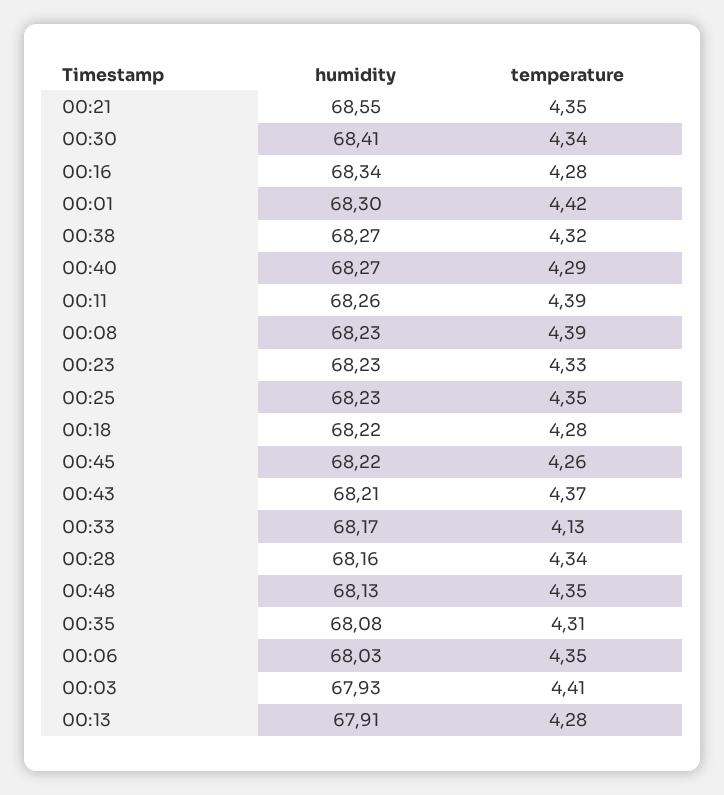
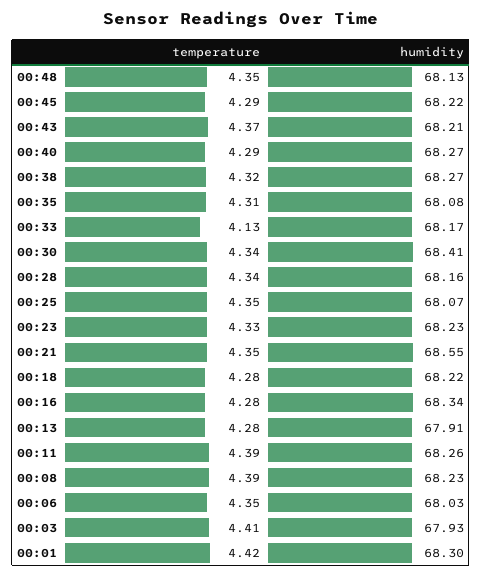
  {
    "humidity": {
      "00:21": 68.55,
      "00:30": 68.41,
      "00:16": 68.34,
      "00:01": 68.3,
      "00:38": 68.27,
      "00:40": 68.27,
      "00:11": 68.26,
      "00:08": 68.23,
      "00:23": 68.23,
-     "00:25": 68.23,
+     "00:25": 68.07,
      "00:18": 68.22,
      "00:45": 68.22,
      "00:43": 68.21,
      "00:33": 68.17,
      "00:28": 68.16,
      "00:48": 68.13,
      "00:35": 68.08,
      "00:06": 68.03,
      "00:03": 67.93,
      "00:13": 67.91
    },
    "temperature": {
      "00:21": 4.35,
      "00:30": 4.34,
      "00:16": 4.28,
      "00:01": 4.42,
      "00:38": 4.32,
      "00:40": 4.29,
      "00:11": 4.39,
      "00:08": 4.39,
      "00:23": 4.33,
      "00:25": 4.35,
      "00:18": 4.28,
-     "00:45": 4.26,
+     "00:45": 4.29,
      "00:43": 4.37,
      "00:33": 4.13,
      "00:28": 4.34,
      "00:48": 4.35,
      "00:35": 4.31,
      "00:06": 4.35,
      "00:03": 4.41,
      "00:13": 4.28
    }
  }

